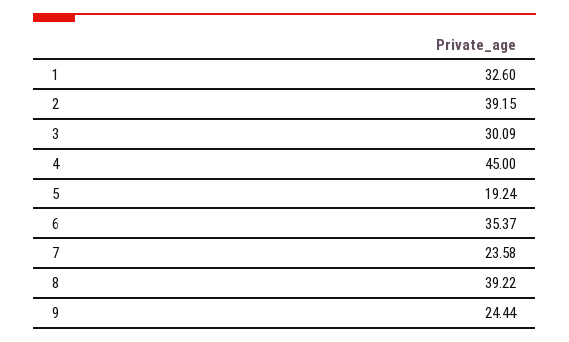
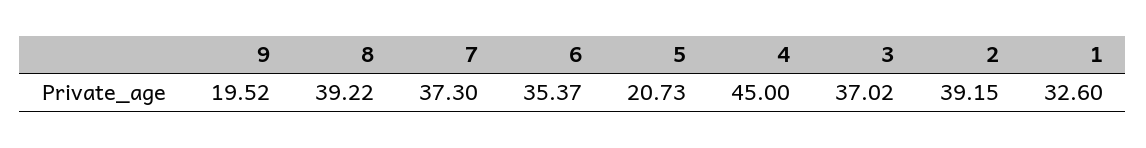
  {
    "1": 32.6,
    "2": 39.15,
-   "3": 30.09,
+   "3": 37.02,
    "4": 45,
-   "5": 19.24,
+   "5": 20.73,
    "6": 35.37,
-   "7": 23.58,
+   "7": 37.3,
    "8": 39.22,
-   "9": 24.44
+   "9": 19.52
  }

